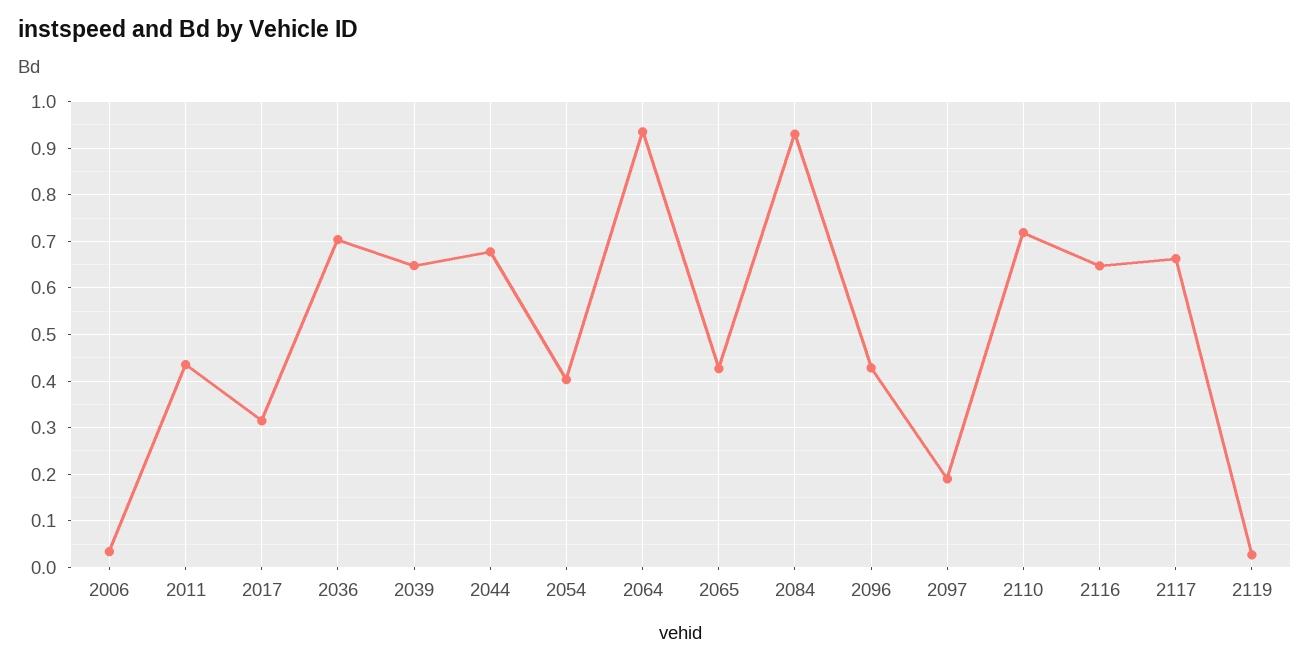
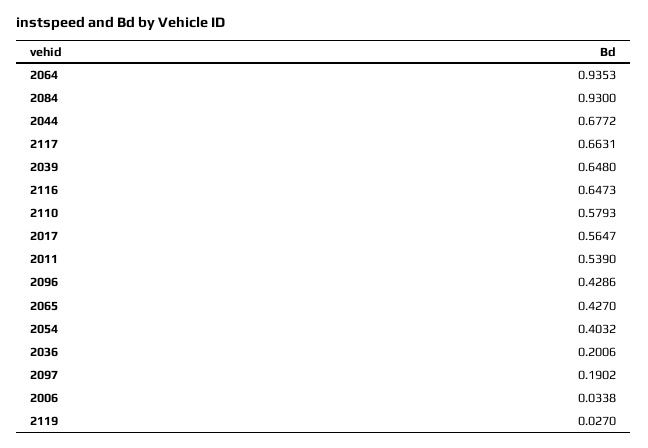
  {
    "2006": 0.0338,
-   "2011": 0.44,
+   "2011": 0.539,
-   "2017": 0.32,
+   "2017": 0.5647,
-   "2036": 0.7,
+   "2036": 0.2006,
    "2039": 0.648,
    "2044": 0.6772,
    "2054": 0.4032,
    "2064": 0.9353,
    "2065": 0.427,
    "2084": 0.93,
    "2096": 0.4286,
    "2097": 0.1902,
-   "2110": 0.72,
+   "2110": 0.5793,
    "2116": 0.6473,
    "2117": 0.6631,
    "2119": 0.027
  }

